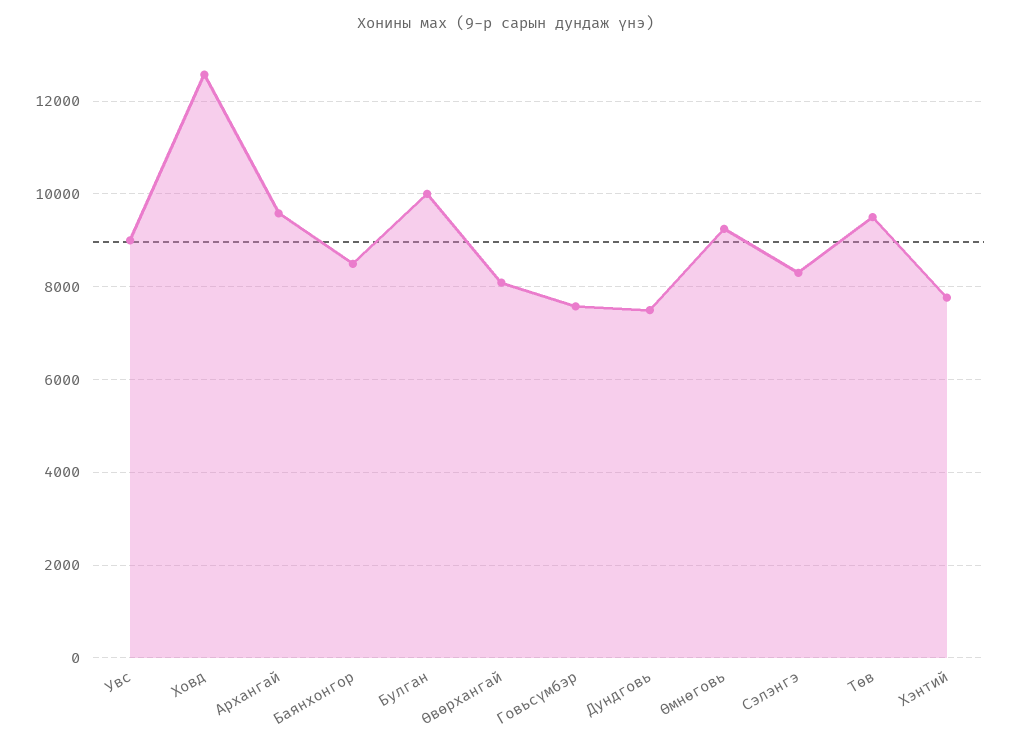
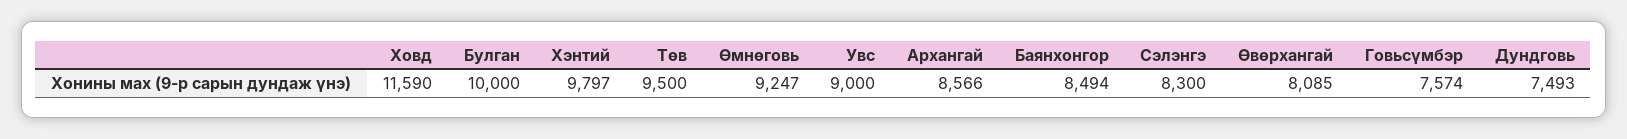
  {
    "Увс": 9000,
-   "Ховд": 12600,
+   "Ховд": 11590,
-   "Архангай": 9600,
+   "Архангай": 8566,
    "Баянхонгор": 8494,
    "Булган": 10000,
    "Өвөрхангай": 8085,
    "Говьсүмбэр": 7574,
    "Дундговь": 7493,
    "Өмнөговь": 9247,
    "Сэлэнгэ": 8300,
    "Төв": 9500,
-   "Хэнтий": 7800
+   "Хэнтий": 9797
  }

